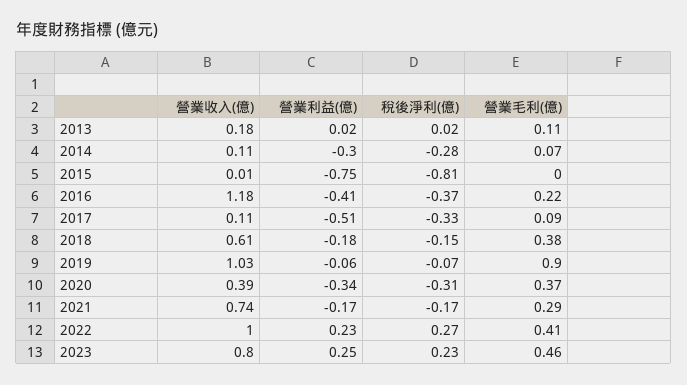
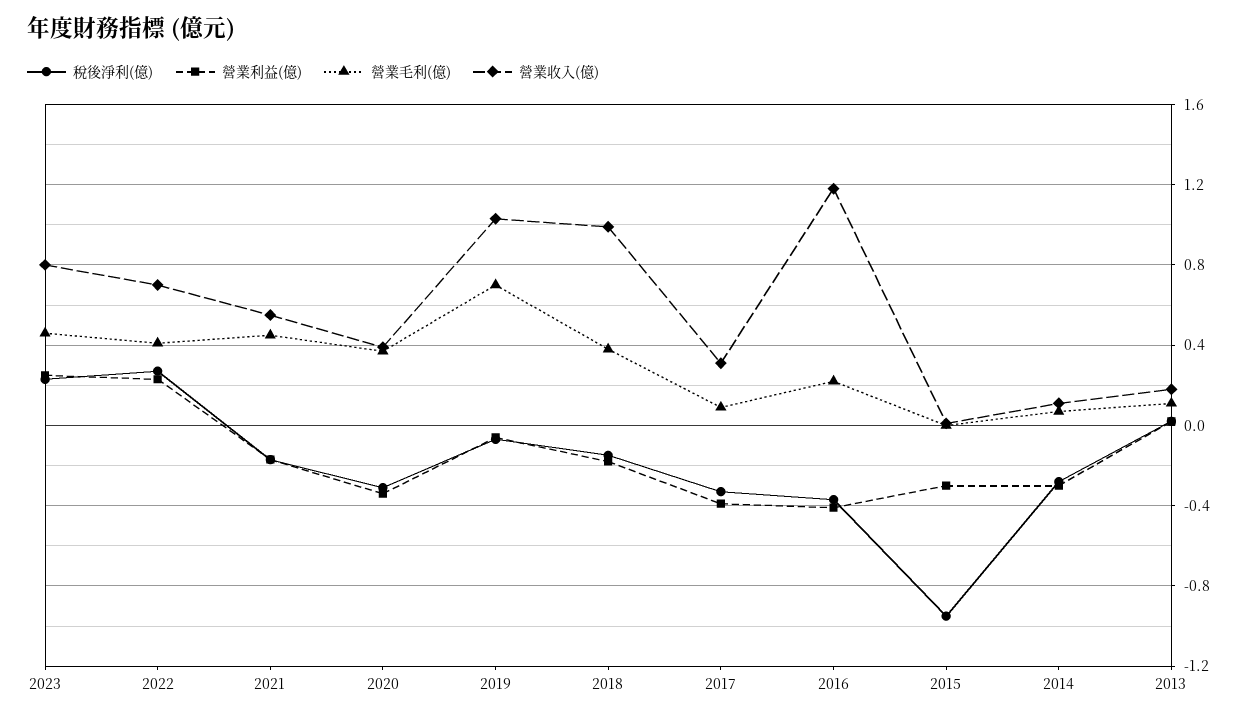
  {
    "營業收入(億)": {
      "2013": 0.18,
      "2014": 0.11,
      "2015": 0.01,
      "2016": 1.18,
-     "2017": 0.11,
+     "2017": 0.3,
-     "2018": 0.61,
+     "2018": 1,
      "2019": 1.03,
      "2020": 0.39,
-     "2021": 0.74,
+     "2021": 0.55,
-     "2022": 1,
+     "2022": 0.7,
      "2023": 0.8
    },
    "營業利益(億)": {
      "2013": 0.02,
      "2014": -0.3,
-     "2015": -0.75,
+     "2015": -0.3,
      "2016": -0.41,
-     "2017": -0.51,
+     "2017": -0.4,
      "2018": -0.18,
      "2019": -0.06,
      "2020": -0.34,
      "2021": -0.17,
      "2022": 0.23,
      "2023": 0.25
    },
    "稅後淨利(億)": {
      "2013": 0.02,
      "2014": -0.28,
-     "2015": -0.81,
+     "2015": -0.95,
      "2016": -0.37,
      "2017": -0.33,
      "2018": -0.15,
      "2019": -0.07,
      "2020": -0.31,
      "2021": -0.17,
      "2022": 0.27,
      "2023": 0.23
    },
    "營業毛利(億)": {
      "2013": 0.11,
      "2014": 0.07,
      "2015": 0,
      "2016": 0.22,
      "2017": 0.09,
      "2018": 0.38,
-     "2019": 0.9,
+     "2019": 0.7,
      "2020": 0.37,
-     "2021": 0.29,
+     "2021": 0.45,
      "2022": 0.41,
      "2023": 0.46
    }
  }

